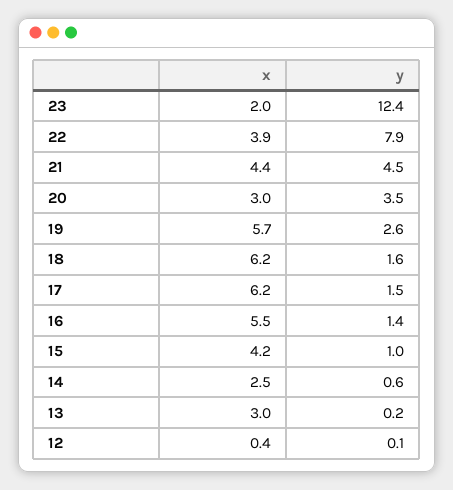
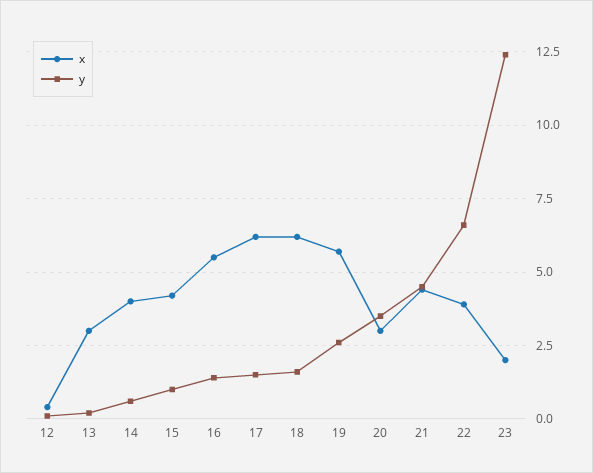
  {
    "x": {
      "23": 2,
      "22": 3.9,
      "21": 4.4,
      "20": 3,
      "19": 5.7,
      "18": 6.2,
      "17": 6.2,
      "16": 5.5,
      "15": 4.2,
-     "14": 2.5,
+     "14": 4,
      "13": 3,
      "12": 0.4
    },
    "y": {
      "23": 12.4,
-     "22": 7.9,
+     "22": 6.5,
      "21": 4.5,
      "20": 3.5,
      "19": 2.6,
      "18": 1.6,
      "17": 1.5,
      "16": 1.4,
      "15": 1,
      "14": 0.6,
      "13": 0.2,
      "12": 0.1
    }
  }

